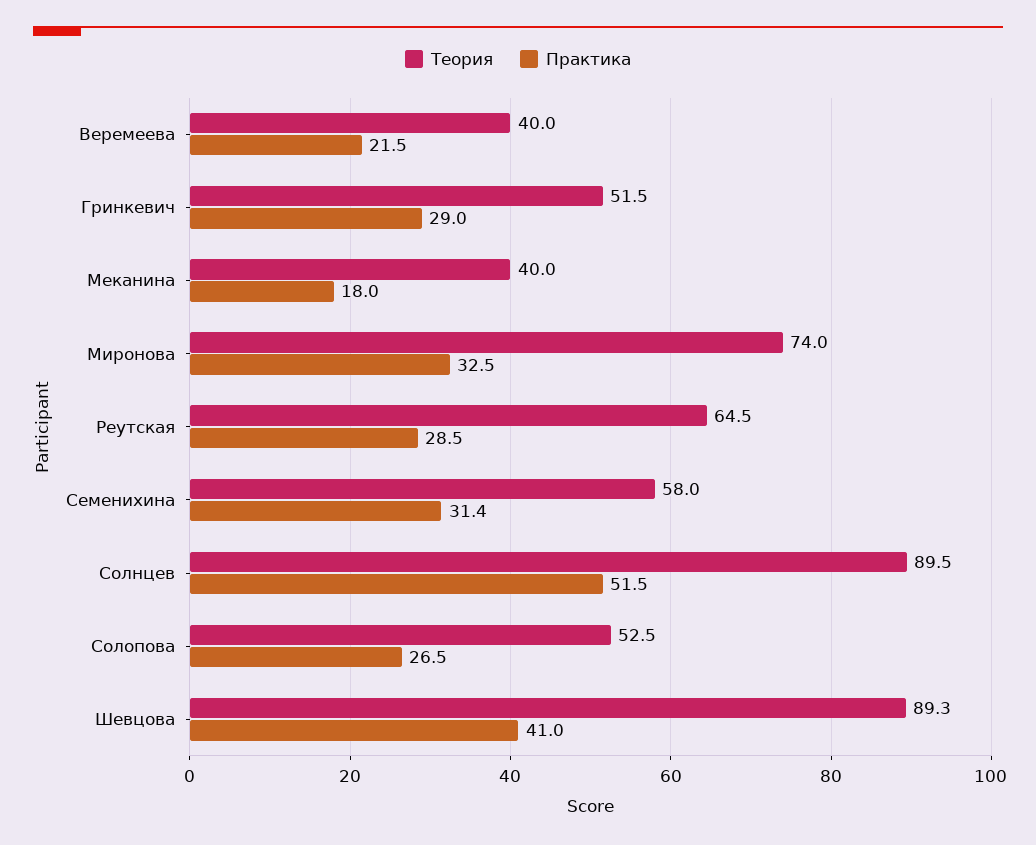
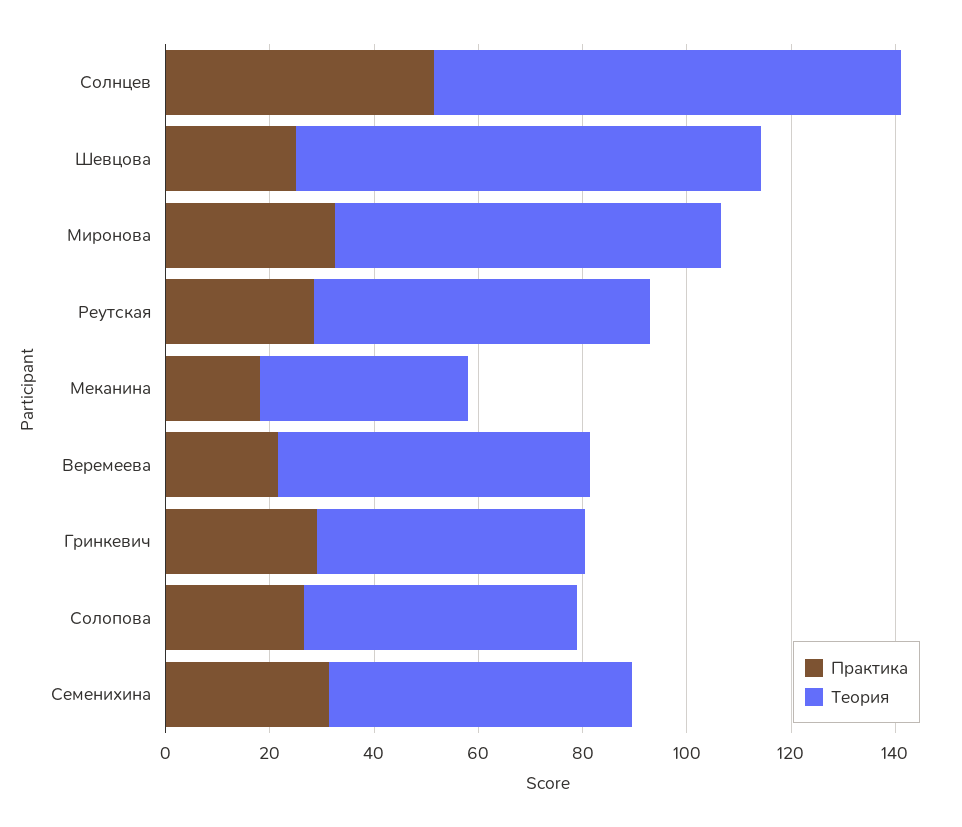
  {
    "Теория": {
-     "Веремеева": 40,
+     "Веремеева": 60,
      "Гринкевич": 51.5,
      "Меканина": 40,
      "Миронова": 74,
      "Реутская": 64.5,
      "Семенихина": 58,
      "Солнцев": 89.5,
      "Солопова": 52.5,
      "Шевцова": 89.3
    },
    "Практика": {
      "Веремеева": 21.5,
      "Гринкевич": 29,
      "Меканина": 18,
      "Миронова": 32.5,
      "Реутская": 28.5,
      "Семенихина": 31.4,
      "Солнцев": 51.5,
      "Солопова": 26.5,
-     "Шевцова": 41
+     "Шевцова": 25
    }
  }

